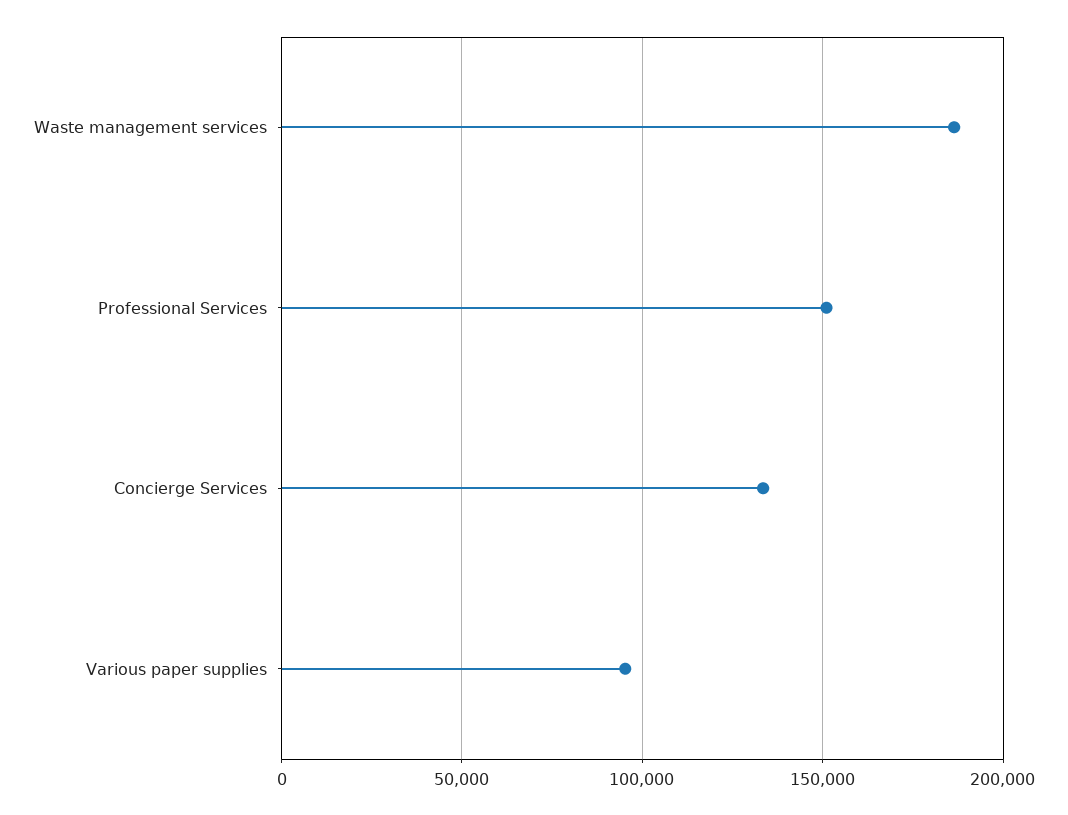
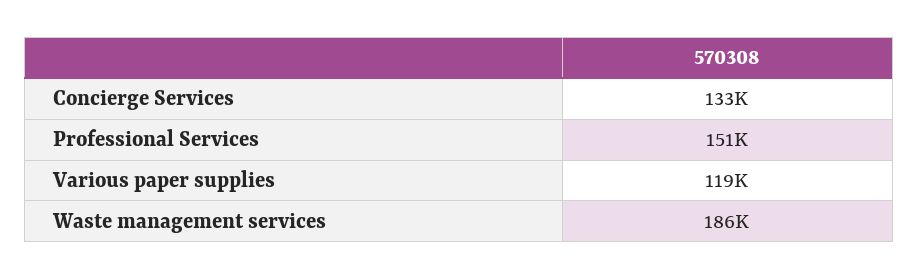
  {
    "Waste management services": 186000,
    "Professional Services": 151000,
    "Concierge Services": 133000,
-   "Various paper supplies": 95000
+   "Various paper supplies": 119000
  }

